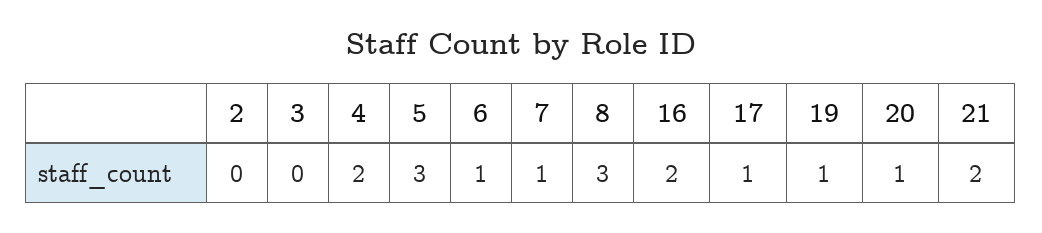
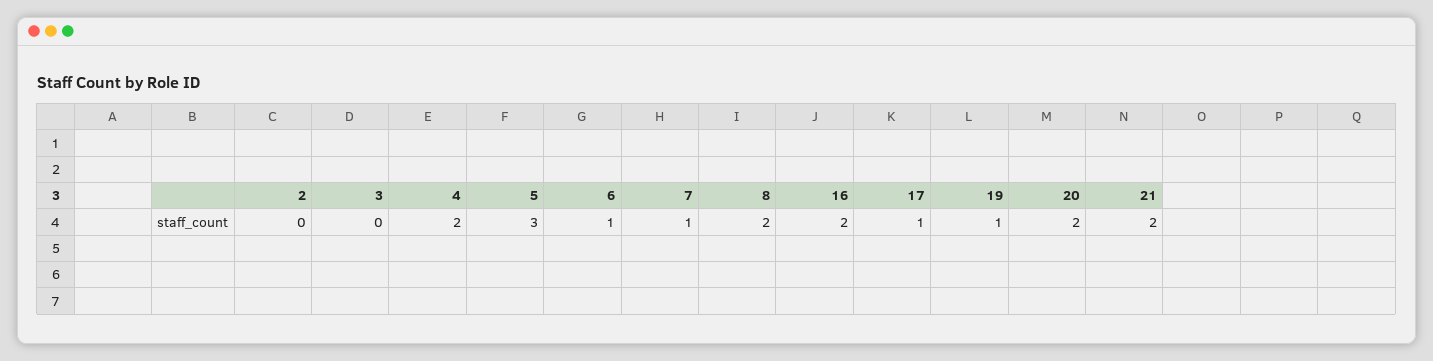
  {
    "2": 0,
    "3": 0,
    "4": 2,
    "5": 3,
    "6": 1,
    "7": 1,
-   "8": 3,
+   "8": 2,
    "16": 2,
    "17": 1,
    "19": 1,
-   "20": 1,
+   "20": 2,
    "21": 2
  }

